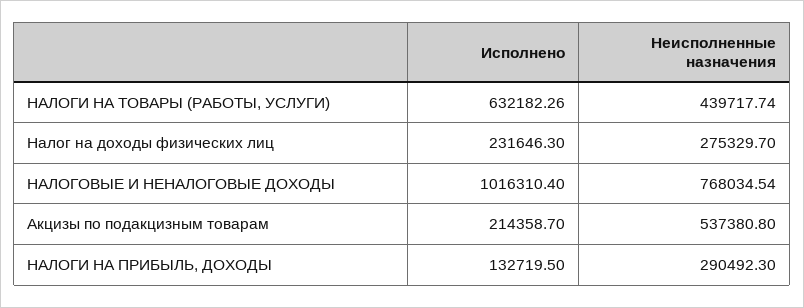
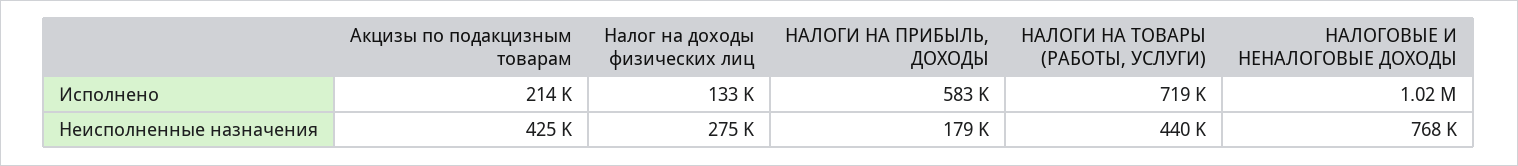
  {
    "Исполнено": {
-     "НАЛОГИ НА ТОВАРЫ (РАБОТЫ, УСЛУГИ)": 632182.26,
+     "НАЛОГИ НА ТОВАРЫ (РАБОТЫ, УСЛУГИ)": 719000,
-     "Налог на доходы физических лиц": 231646.3,
+     "Налог на доходы физических лиц": 133000,
      "НАЛОГОВЫЕ И НЕНАЛОГОВЫЕ ДОХОДЫ": 1016310.4,
      "Акцизы по подакцизным товарам": 214358.7,
-     "НАЛОГИ НА ПРИБЫЛЬ, ДОХОДЫ": 132719.5
+     "НАЛОГИ НА ПРИБЫЛЬ, ДОХОДЫ": 583000
    },
    "Неисполненные назначения": {
      "НАЛОГИ НА ТОВАРЫ (РАБОТЫ, УСЛУГИ)": 439717.74,
      "Налог на доходы физических лиц": 275329.7,
      "НАЛОГОВЫЕ И НЕНАЛОГОВЫЕ ДОХОДЫ": 768034.54,
-     "Акцизы по подакцизным товарам": 537380.8,
+     "Акцизы по подакцизным товарам": 425000,
-     "НАЛОГИ НА ПРИБЫЛЬ, ДОХОДЫ": 290492.3
+     "НАЛОГИ НА ПРИБЫЛЬ, ДОХОДЫ": 179000
    }
  }

